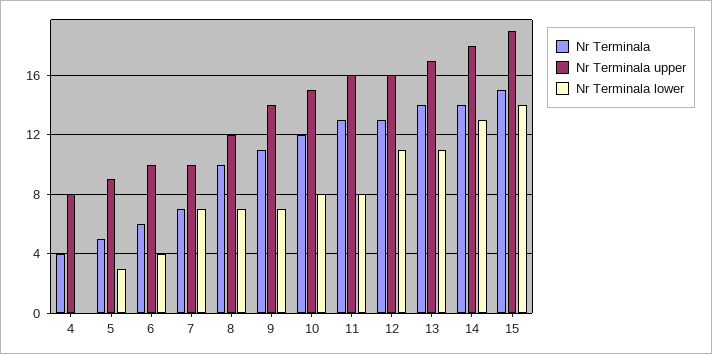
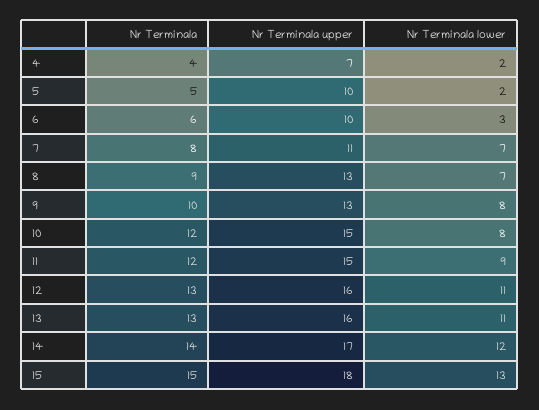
  {
    "Nr Terminala": {
      "4": 4,
      "5": 5,
      "6": 6,
-     "7": 7,
+     "7": 8,
-     "8": 10,
+     "8": 9,
-     "9": 11,
+     "9": 10,
      "10": 12,
-     "11": 13,
+     "11": 12,
      "12": 13,
-     "13": 14,
+     "13": 13,
      "14": 14,
      "15": 15
    },
    "Nr Terminala upper": {
-     "4": 8,
+     "4": 7,
-     "5": 9,
+     "5": 10,
      "6": 10,
-     "7": 10,
+     "7": 11,
-     "8": 12,
+     "8": 13,
-     "9": 14,
+     "9": 13,
      "10": 15,
-     "11": 16,
+     "11": 15,
      "12": 16,
-     "13": 17,
+     "13": 16,
-     "14": 18,
+     "14": 17,
-     "15": 19
+     "15": 18
    },
    "Nr Terminala lower": {
-     "4": 0,
+     "4": 2,
-     "5": 3,
+     "5": 2,
-     "6": 4,
+     "6": 3,
      "7": 7,
      "8": 7,
-     "9": 7,
+     "9": 8,
      "10": 8,
-     "11": 8,
+     "11": 9,
      "12": 11,
      "13": 11,
-     "14": 13,
+     "14": 12,
-     "15": 14
+     "15": 13
    }
  }

